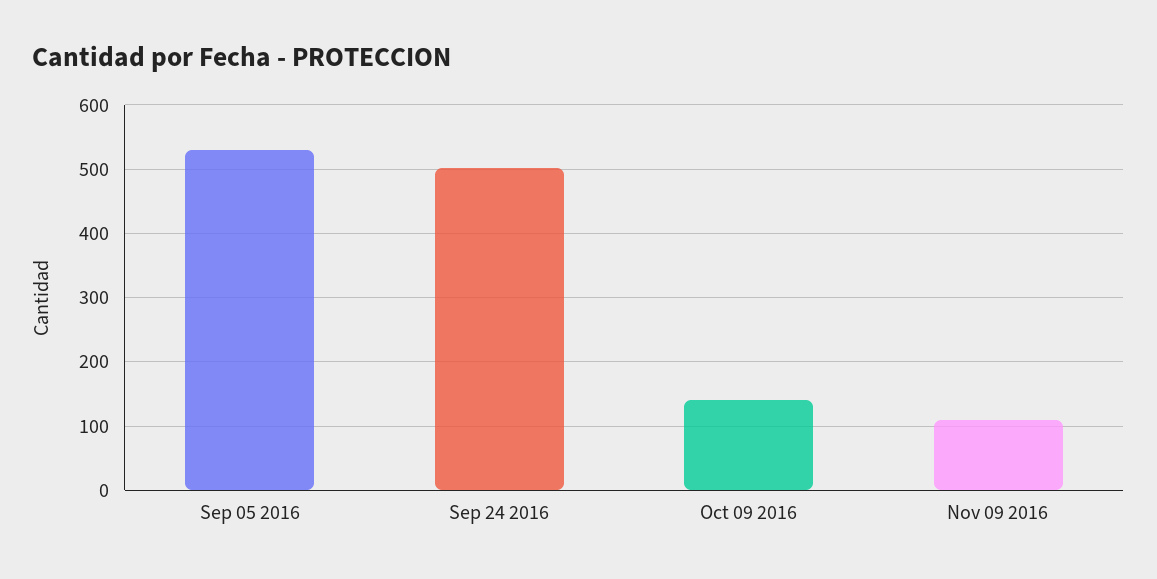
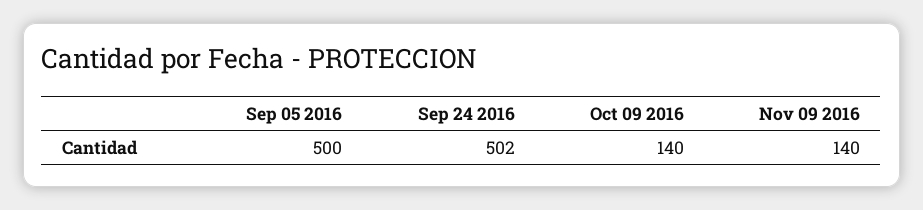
  {
-   "Sep 05 2016": 530,
+   "Sep 05 2016": 500,
    "Sep 24 2016": 502,
    "Oct 09 2016": 140,
-   "Nov 09 2016": 110
+   "Nov 09 2016": 140
  }

